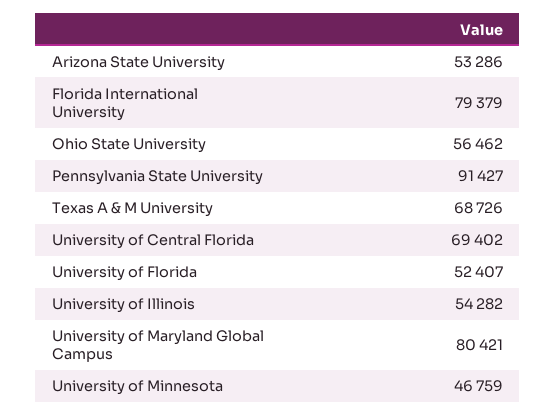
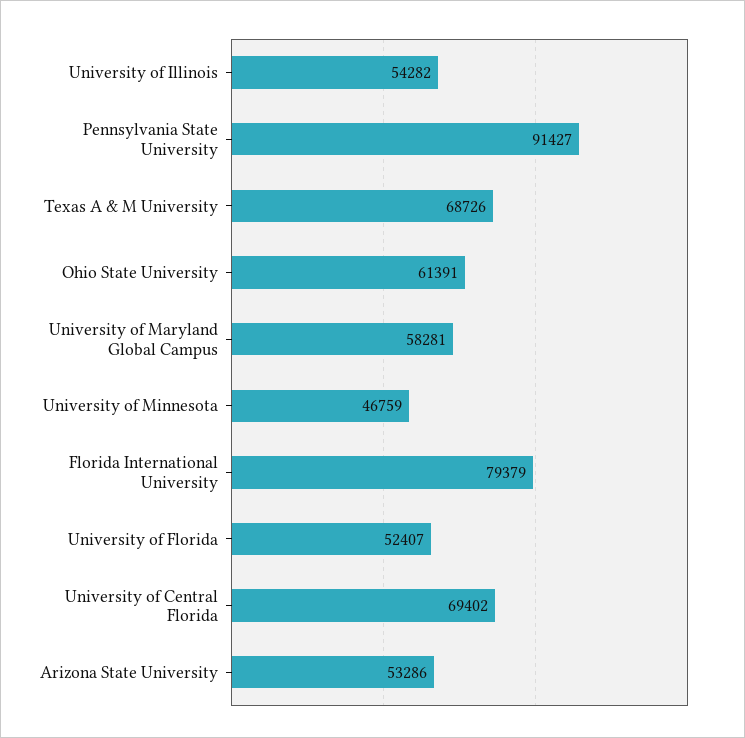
  {
    "Arizona State University": 53286,
    "Florida International University": 79379,
-   "Ohio State University": 56462,
+   "Ohio State University": 61391,
    "Pennsylvania State University": 91427,
    "Texas A & M University": 68726,
    "University of Central Florida": 69402,
    "University of Florida": 52407,
    "University of Illinois": 54282,
-   "University of Maryland Global Campus": 80421,
+   "University of Maryland Global Campus": 58281,
    "University of Minnesota": 46759
  }

